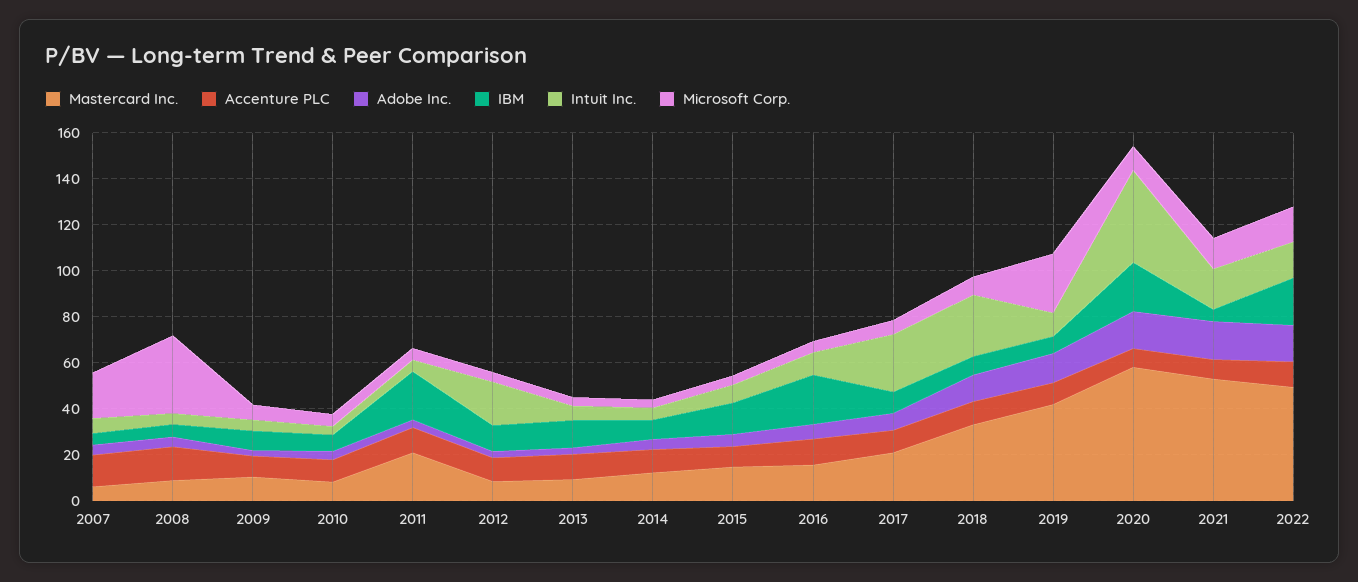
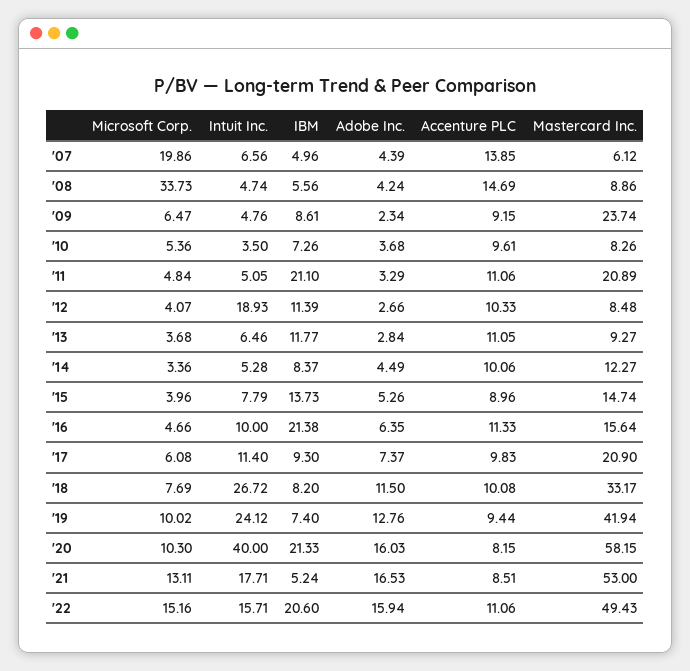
  {
    "Mastercard Inc.": {
      "2007": 6.12,
      "2008": 8.86,
-     "2009": 10,
+     "2009": 23.74,
      "2010": 8.26,
      "2011": 20.89,
      "2012": 8.48,
      "2013": 9.27,
      "2014": 12.27,
      "2015": 14.74,
      "2016": 15.64,
      "2017": 20.9,
      "2018": 33.17,
      "2019": 41.94,
      "2020": 58.15,
      "2021": 53,
      "2022": 49.43
    },
    "Accenture PLC": {
      "2007": 13.85,
      "2008": 14.69,
      "2009": 9.15,
      "2010": 9.61,
      "2011": 11.06,
      "2012": 10.33,
      "2013": 11.05,
      "2014": 10.06,
      "2015": 8.96,
      "2016": 11.33,
      "2017": 9.83,
      "2018": 10.08,
      "2019": 9.44,
      "2020": 8.15,
      "2021": 8.51,
      "2022": 11.06
    },
    "Adobe Inc.": {
      "2007": 4.39,
      "2008": 4.24,
      "2009": 2.34,
      "2010": 3.68,
      "2011": 3.29,
      "2012": 2.66,
      "2013": 2.84,
      "2014": 4.49,
      "2015": 5.26,
      "2016": 6.35,
      "2017": 7.37,
      "2018": 11.5,
      "2019": 12.76,
      "2020": 16.03,
      "2021": 16.53,
      "2022": 15.94
    },
    "IBM": {
      "2007": 4.96,
      "2008": 5.56,
      "2009": 8.61,
      "2010": 7.26,
      "2011": 21.1,
      "2012": 11.39,
      "2013": 11.77,
      "2014": 8.37,
      "2015": 13.73,
      "2016": 21.38,
      "2017": 9.3,
      "2018": 8.2,
      "2019": 7.4,
      "2020": 21.33,
      "2021": 5.24,
      "2022": 20.6
    },
    "Intuit Inc.": {
      "2007": 6.56,
      "2008": 4.74,
      "2009": 4.76,
      "2010": 3.5,
      "2011": 5.05,
      "2012": 18.93,
      "2013": 6.46,
      "2014": 5.28,
      "2015": 7.79,
      "2016": 10,
-     "2017": 25,
+     "2017": 11.4,
      "2018": 26.72,
-     "2019": 10,
+     "2019": 24.12,
      "2020": 40,
      "2021": 17.71,
      "2022": 15.71
    },
    "Microsoft Corp.": {
      "2007": 19.86,
      "2008": 33.73,
      "2009": 6.47,
      "2010": 5.36,
      "2011": 4.84,
      "2012": 4.07,
      "2013": 3.68,
      "2014": 3.36,
      "2015": 3.96,
      "2016": 4.66,
      "2017": 6.08,
      "2018": 7.69,
-     "2019": 25,
+     "2019": 10.02,
      "2020": 10.3,
      "2021": 13.11,
      "2022": 15.16
    }
  }

